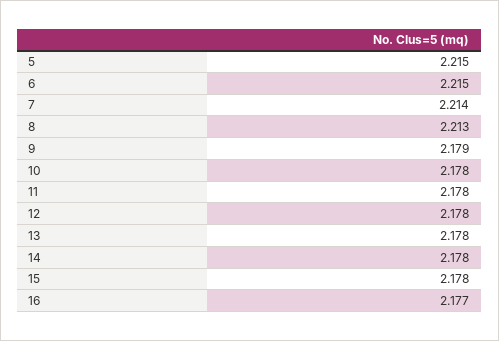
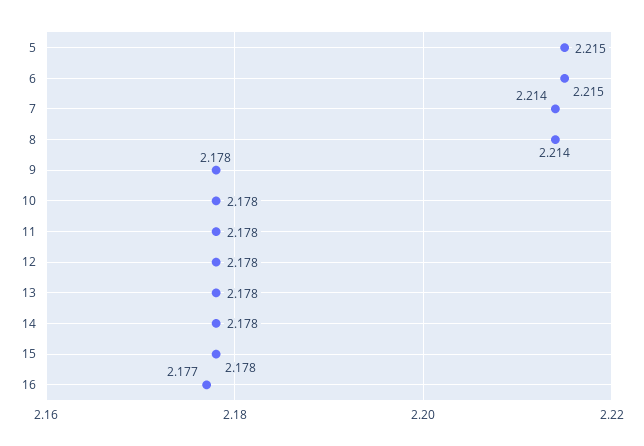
  {
    "5": 2.215,
    "6": 2.215,
    "7": 2.214,
-   "8": 2.213,
+   "8": 2.214,
-   "9": 2.179,
+   "9": 2.178,
    "10": 2.178,
    "11": 2.178,
    "12": 2.178,
    "13": 2.178,
    "14": 2.178,
    "15": 2.178,
    "16": 2.177
  }

